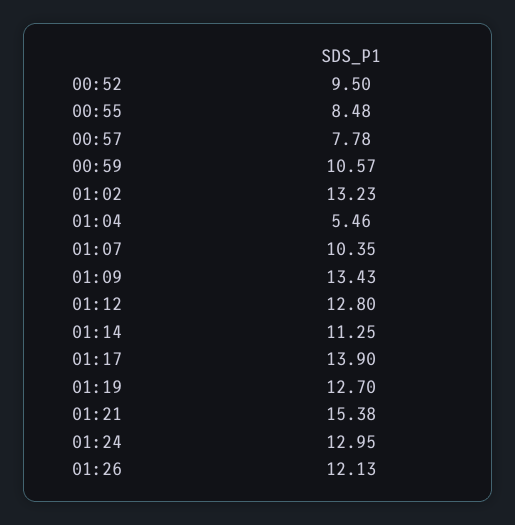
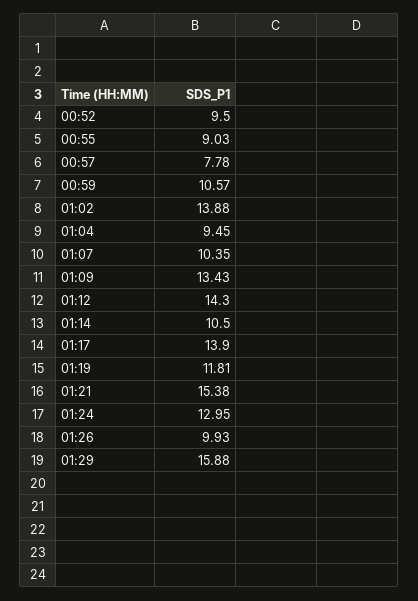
  {
    "00:52": 9.5,
-   "00:55": 8.48,
+   "00:55": 9.03,
    "00:57": 7.78,
    "00:59": 10.57,
-   "01:02": 13.23,
+   "01:02": 13.88,
-   "01:04": 5.46,
+   "01:04": 9.45,
    "01:07": 10.35,
    "01:09": 13.43,
-   "01:12": 12.8,
+   "01:12": 14.3,
-   "01:14": 11.25,
+   "01:14": 10.5,
    "01:17": 13.9,
-   "01:19": 12.7,
+   "01:19": 11.81,
    "01:21": 15.38,
    "01:24": 12.95,
-   "01:26": 12.13
+   "01:26": 9.93,
+   "01:29": 15.88
  }

